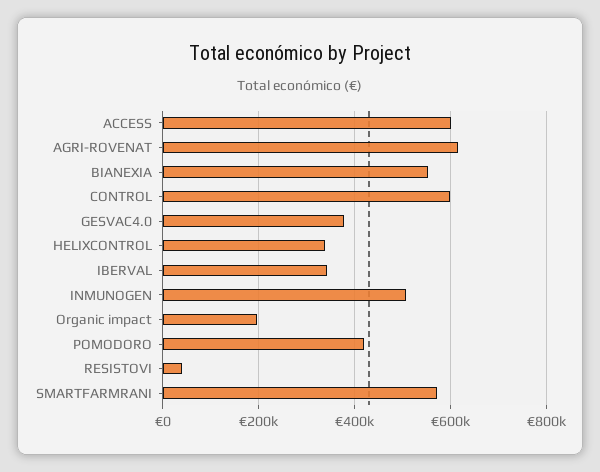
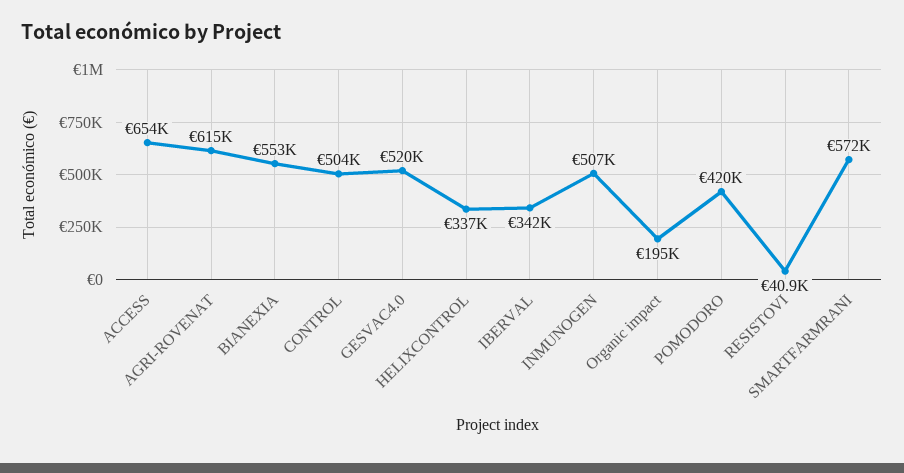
  {
-   "ACCESS": 600000,
+   "ACCESS": 654000,
    "AGRI-ROVENAT": 615000,
    "BIANEXIA": 553000,
-   "CONTROL": 600000,
+   "CONTROL": 504000,
-   "GESVAC4.0": 380000,
+   "GESVAC4.0": 520000,
    "HELIXCONTROL": 337000,
    "IBERVAL": 342000,
    "INMUNOGEN": 507000,
    "Organic impact": 195000,
    "POMODORO": 420000,
    "RESISTOVI": 40900,
    "SMARTFARMRANI": 572000
  }

